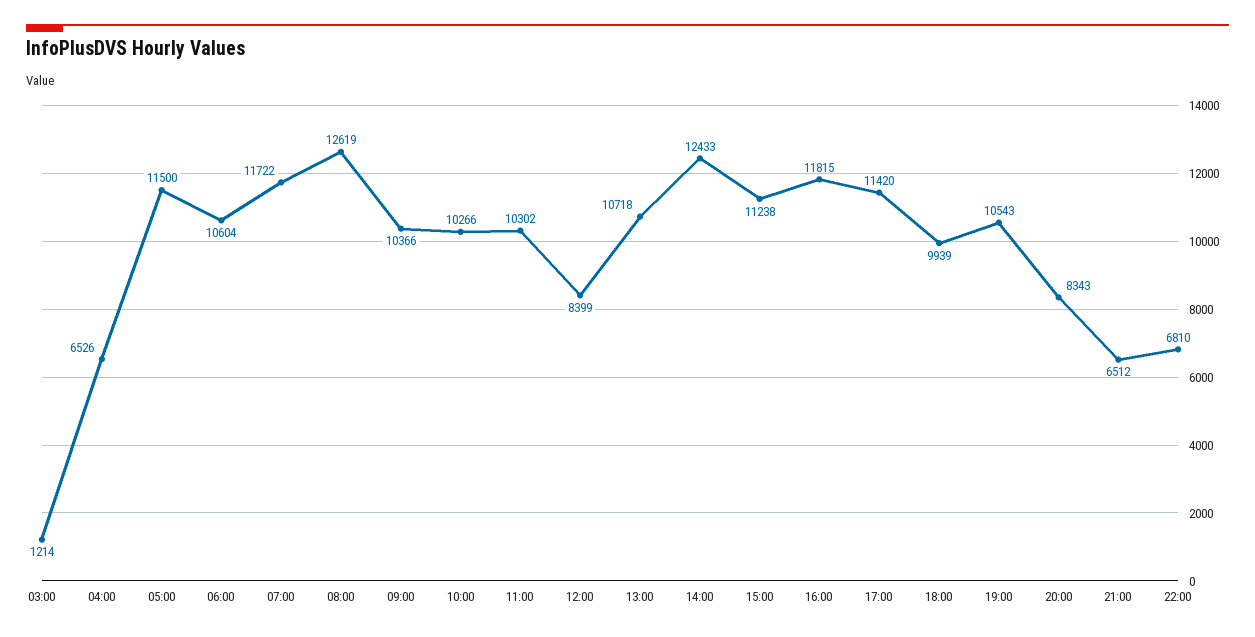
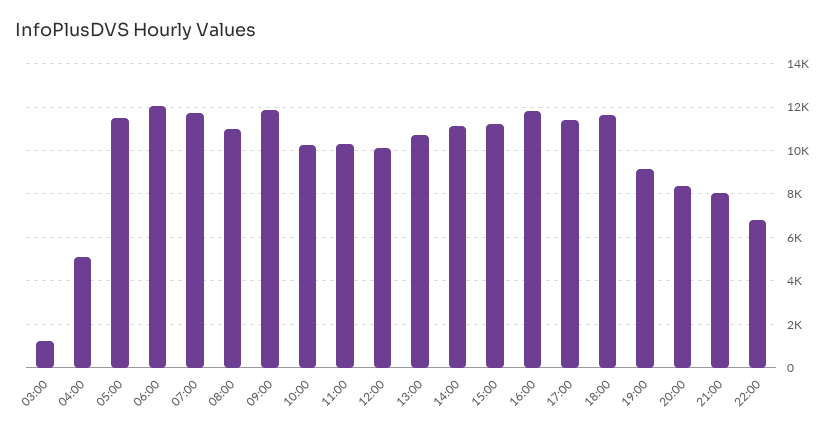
  {
    "03:00": 1214,
-   "04:00": 6526,
+   "04:00": 5000,
    "05:00": 11500,
-   "06:00": 10604,
+   "06:00": 12000,
    "07:00": 11722,
-   "08:00": 12619,
+   "08:00": 11000,
-   "09:00": 10366,
+   "09:00": 12000,
    "10:00": 10266,
    "11:00": 10302,
-   "12:00": 8399,
+   "12:00": 10000,
    "13:00": 10718,
-   "14:00": 12433,
+   "14:00": 11000,
    "15:00": 11238,
    "16:00": 11815,
    "17:00": 11420,
-   "18:00": 9939,
+   "18:00": 11500,
-   "19:00": 10543,
+   "19:00": 9000,
    "20:00": 8343,
-   "21:00": 6512,
+   "21:00": 8000,
    "22:00": 6810
  }

